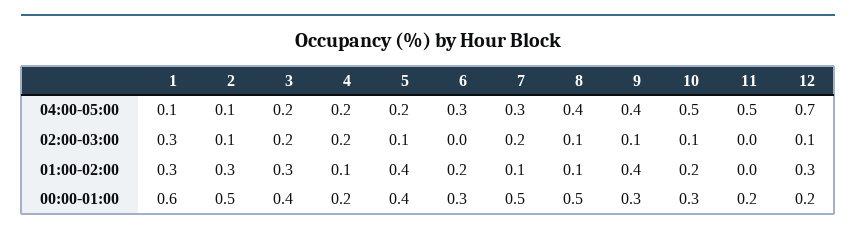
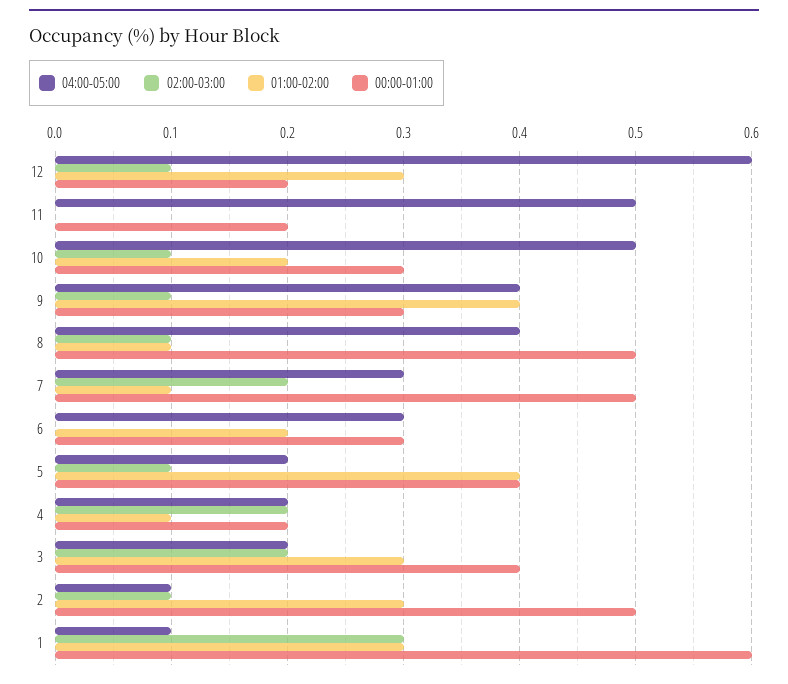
  {
    "04:00-05:00": {
      "1": 0.1,
      "2": 0.1,
      "3": 0.2,
      "4": 0.2,
      "5": 0.2,
      "6": 0.3,
      "7": 0.3,
      "8": 0.4,
      "9": 0.4,
      "10": 0.5,
      "11": 0.5,
-     "12": 0.7
+     "12": 0.6
    },
    "02:00-03:00": {
      "1": 0.3,
      "2": 0.1,
      "3": 0.2,
      "4": 0.2,
      "5": 0.1,
      "6": 0,
      "7": 0.2,
      "8": 0.1,
      "9": 0.1,
      "10": 0.1,
      "11": 0,
      "12": 0.1
    },
    "01:00-02:00": {
      "1": 0.3,
      "2": 0.3,
      "3": 0.3,
      "4": 0.1,
      "5": 0.4,
      "6": 0.2,
      "7": 0.1,
      "8": 0.1,
      "9": 0.4,
      "10": 0.2,
      "11": 0,
      "12": 0.3
    },
    "00:00-01:00": {
      "1": 0.6,
      "2": 0.5,
      "3": 0.4,
      "4": 0.2,
      "5": 0.4,
      "6": 0.3,
      "7": 0.5,
      "8": 0.5,
      "9": 0.3,
      "10": 0.3,
      "11": 0.2,
      "12": 0.2
    }
  }

